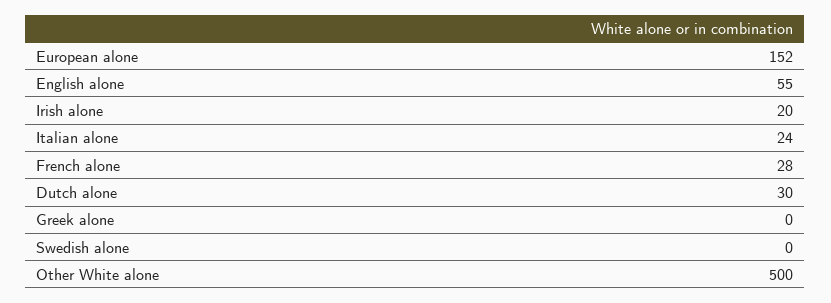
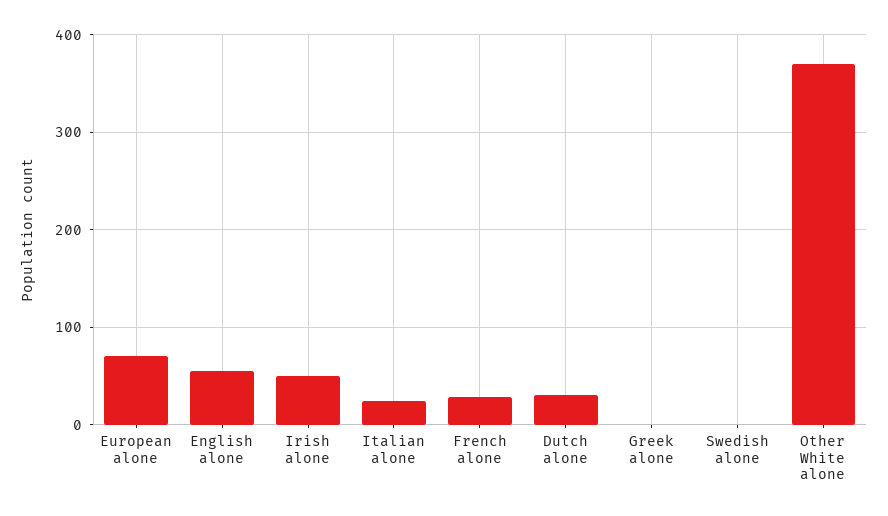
  {
-   "European alone": 152,
+   "European alone": 70,
    "English alone": 55,
-   "Irish alone": 20,
+   "Irish alone": 50,
    "Italian alone": 24,
    "French alone": 28,
    "Dutch alone": 30,
    "Greek alone": 0,
    "Swedish alone": 0,
-   "Other White alone": 500
+   "Other White alone": 370
  }

